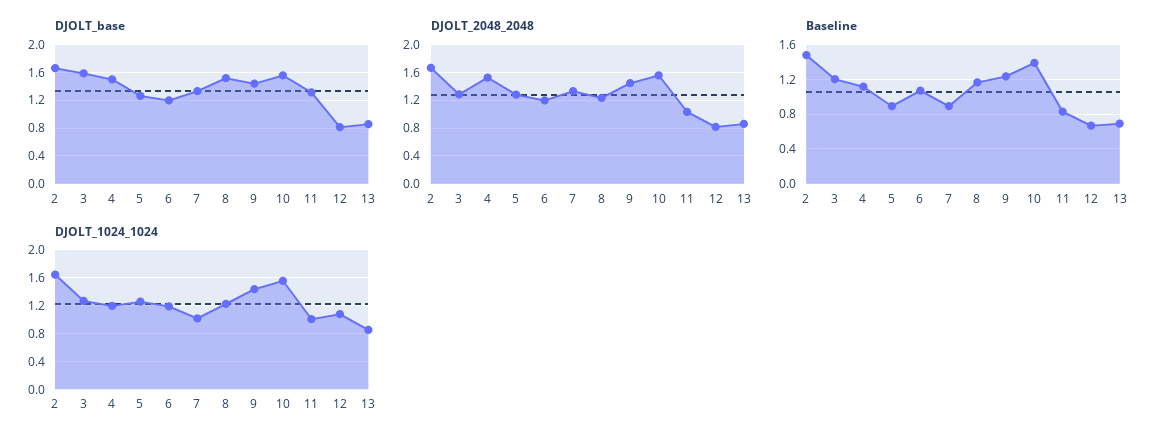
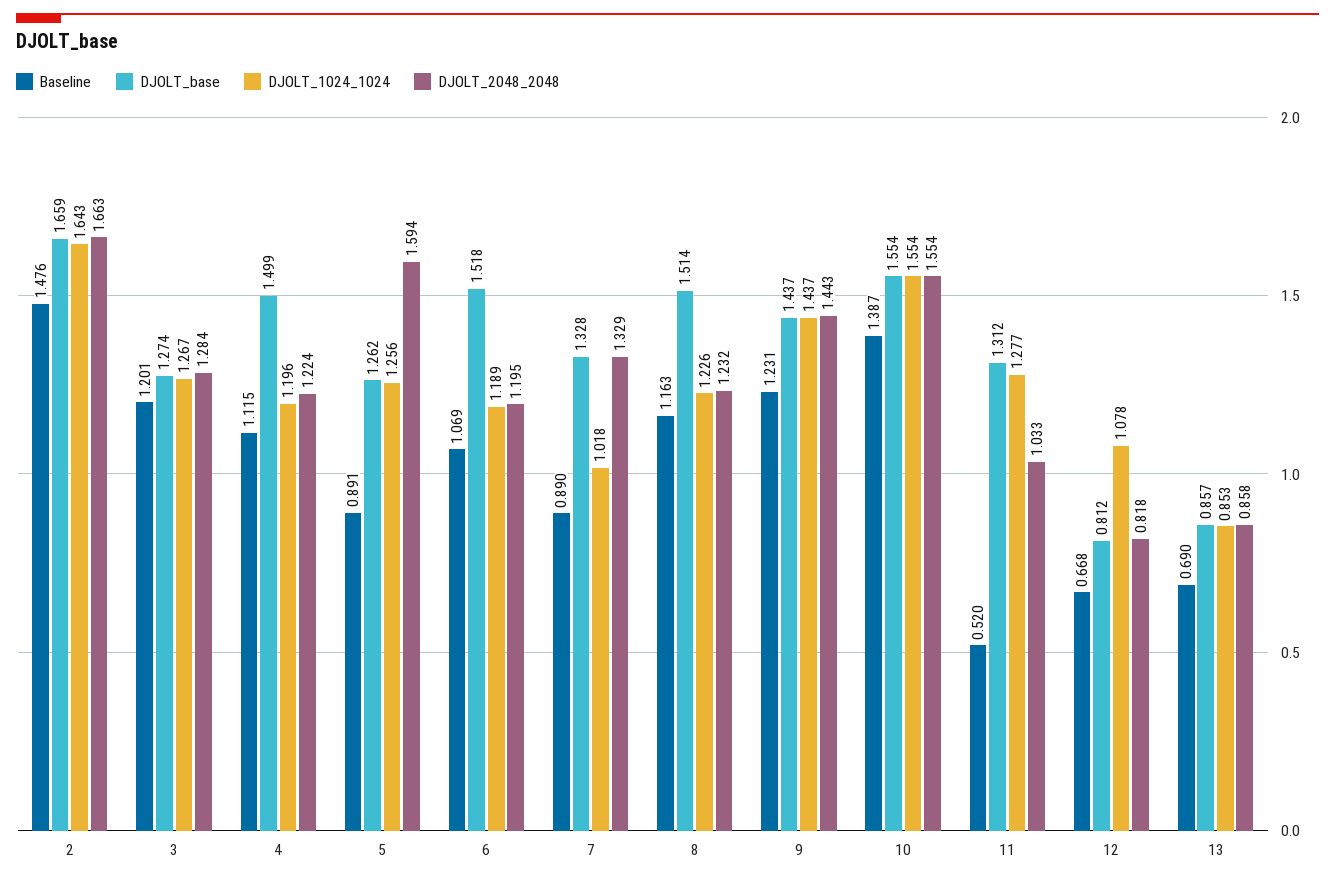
  {
    "DJOLT_base": {
      "2": 1.659,
-     "3": 1.6,
+     "3": 1.274,
      "4": 1.499,
      "5": 1.262,
-     "6": 1.2,
+     "6": 1.518,
      "7": 1.328,
      "8": 1.514,
      "9": 1.437,
      "10": 1.554,
      "11": 1.312,
      "12": 0.812,
      "13": 0.857
    },
    "DJOLT_2048_2048": {
      "2": 1.663,
      "3": 1.284,
-     "4": 1.5,
+     "4": 1.224,
-     "5": 1.3,
+     "5": 1.594,
      "6": 1.195,
      "7": 1.329,
      "8": 1.232,
      "9": 1.443,
      "10": 1.554,
      "11": 1.033,
      "12": 0.818,
      "13": 0.858
    },
    "Baseline": {
      "2": 1.476,
      "3": 1.201,
      "4": 1.115,
      "5": 0.891,
      "6": 1.069,
      "7": 0.89,
      "8": 1.163,
      "9": 1.231,
      "10": 1.387,
-     "11": 0.8,
+     "11": 0.52,
      "12": 0.668,
      "13": 0.69
    },
    "DJOLT_1024_1024": {
      "2": 1.643,
      "3": 1.267,
      "4": 1.196,
      "5": 1.256,
      "6": 1.189,
      "7": 1.018,
      "8": 1.226,
      "9": 1.437,
      "10": 1.554,
-     "11": 1,
+     "11": 1.277,
      "12": 1.078,
      "13": 0.853
    }
  }

